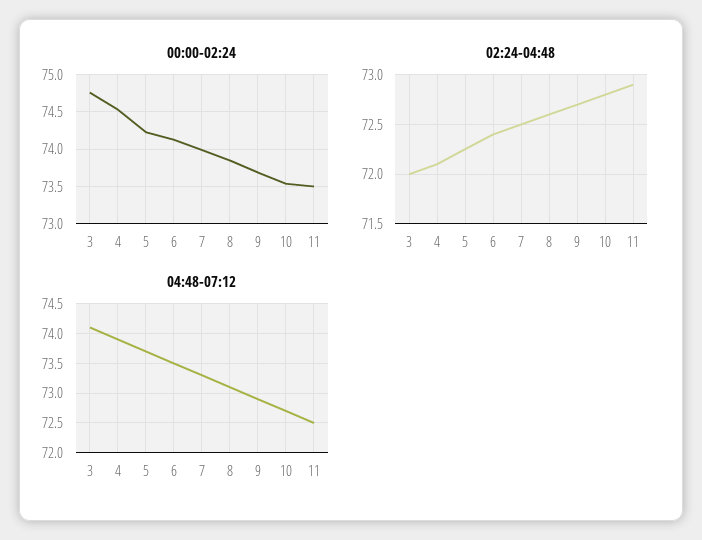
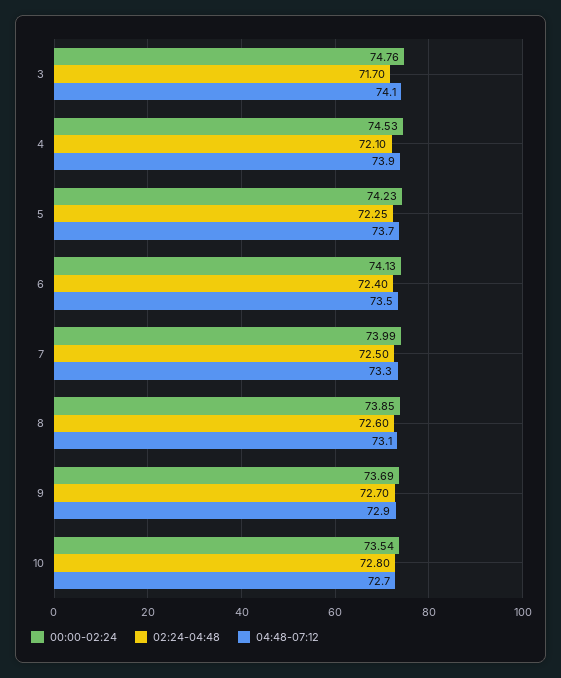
  {
    "00:00-02:24": {
      "3": 74.76,
      "4": 74.53,
      "5": 74.23,
      "6": 74.13,
      "7": 73.99,
      "8": 73.85,
      "9": 73.69,
-     "10": 73.54,
+     "10": 73.54
-     "11": 73.5
    },
    "02:24-04:48": {
-     "3": 72,
+     "3": 71.7,
      "4": 72.1,
      "5": 72.25,
      "6": 72.4,
      "7": 72.5,
      "8": 72.6,
      "9": 72.7,
-     "10": 72.8,
+     "10": 72.8
-     "11": 72.9
    },
    "04:48-07:12": {
      "3": 74.1,
      "4": 73.9,
      "5": 73.7,
      "6": 73.5,
      "7": 73.3,
      "8": 73.1,
      "9": 72.9,
-     "10": 72.7,
+     "10": 72.7
-     "11": 72.5
    }
  }

